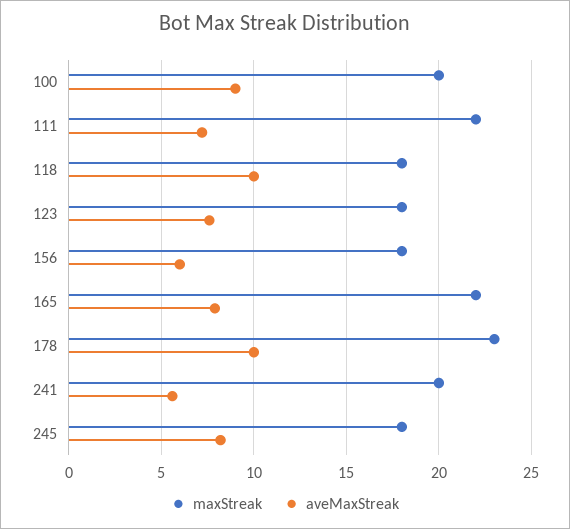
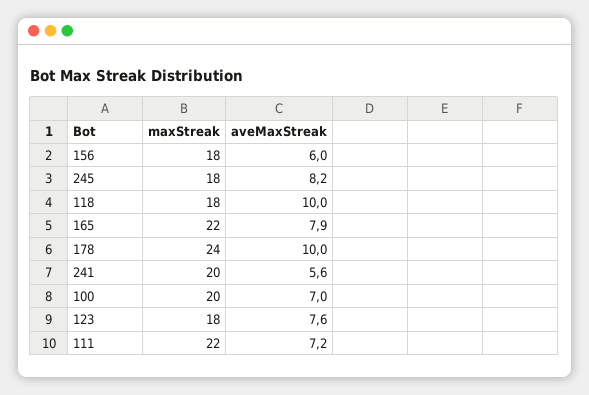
  {
    "maxStreak": {
      "100": 20,
      "111": 22,
      "118": 18,
      "123": 18,
      "156": 18,
      "165": 22,
-     "178": 23,
+     "178": 24,
      "241": 20,
      "245": 18
    },
    "aveMaxStreak": {
-     "100": 9,
+     "100": 7,
      "111": 7.2,
      "118": 10,
      "123": 7.6,
      "156": 6,
      "165": 7.9,
      "178": 10,
      "241": 5.6,
      "245": 8.2
    }
  }

